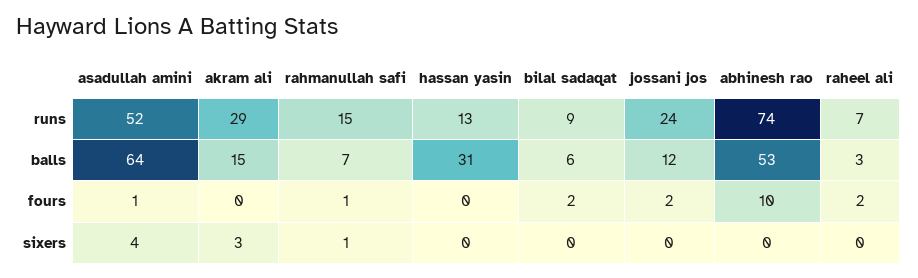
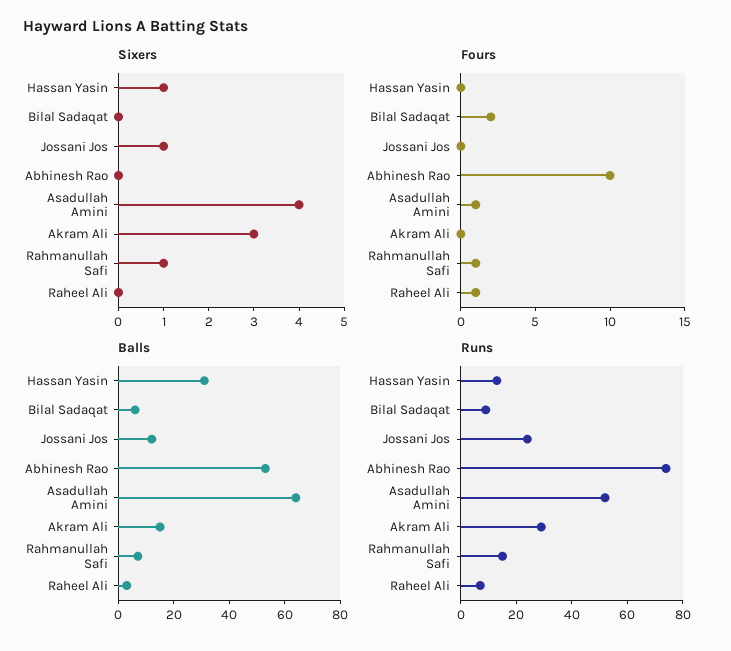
  {
    "runs": {
      "asadullah amini": 52,
      "akram ali": 29,
      "rahmanullah safi": 15,
      "hassan yasin": 13,
      "bilal sadaqat": 9,
      "jossani jos": 24,
      "abhinesh rao": 74,
      "raheel ali": 7
    },
    "balls": {
      "asadullah amini": 64,
      "akram ali": 15,
      "rahmanullah safi": 7,
      "hassan yasin": 31,
      "bilal sadaqat": 6,
      "jossani jos": 12,
      "abhinesh rao": 53,
      "raheel ali": 3
    },
    "fours": {
      "asadullah amini": 1,
      "akram ali": 0,
      "rahmanullah safi": 1,
      "hassan yasin": 0,
      "bilal sadaqat": 2,
-     "jossani jos": 2,
+     "jossani jos": 0,
      "abhinesh rao": 10,
-     "raheel ali": 2
+     "raheel ali": 1
    },
    "sixers": {
      "asadullah amini": 4,
      "akram ali": 3,
      "rahmanullah safi": 1,
-     "hassan yasin": 0,
+     "hassan yasin": 1,
      "bilal sadaqat": 0,
-     "jossani jos": 0,
+     "jossani jos": 1,
      "abhinesh rao": 0,
      "raheel ali": 0
    }
  }

